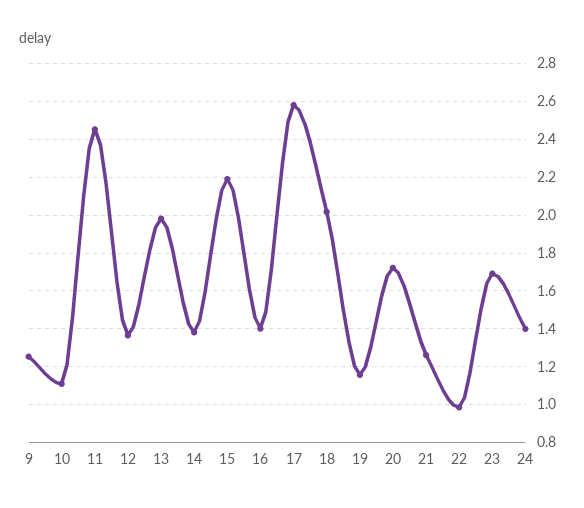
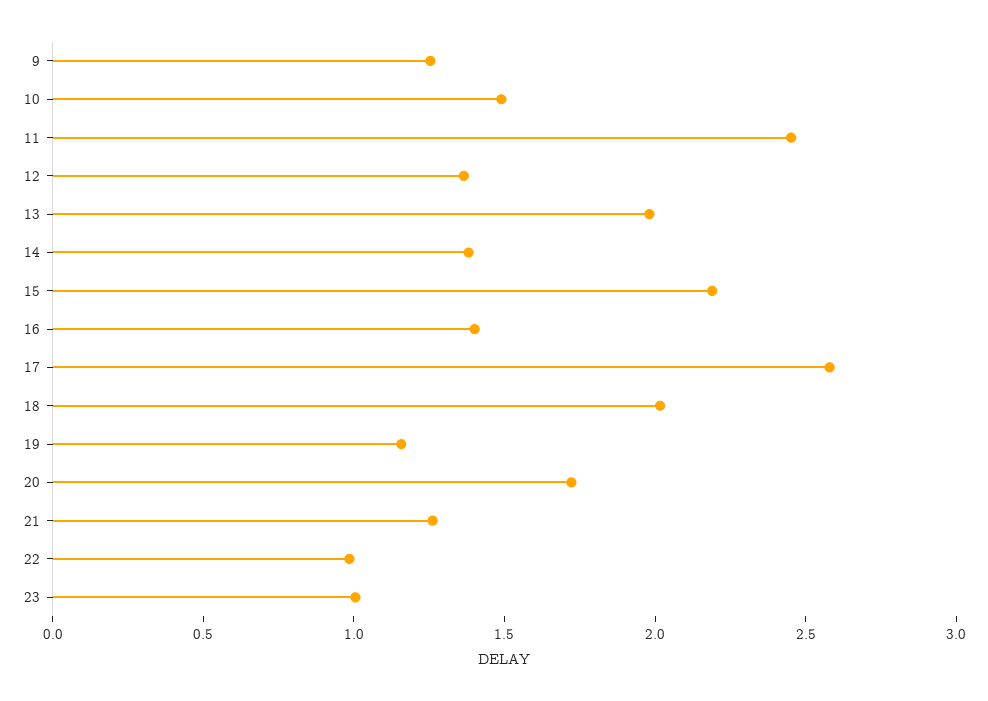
  {
    "9": 1.25,
-   "10": 1.1,
+   "10": 1.5,
    "11": 2.45,
    "12": 1.35,
    "13": 2,
    "14": 1.4,
    "15": 2.2,
    "16": 1.4,
    "17": 2.6,
    "18": 2,
    "19": 1.15,
    "20": 1.7,
    "21": 1.25,
    "22": 1,
-   "23": 1.7,
+   "23": 1
-   "24": 1.4
  }

